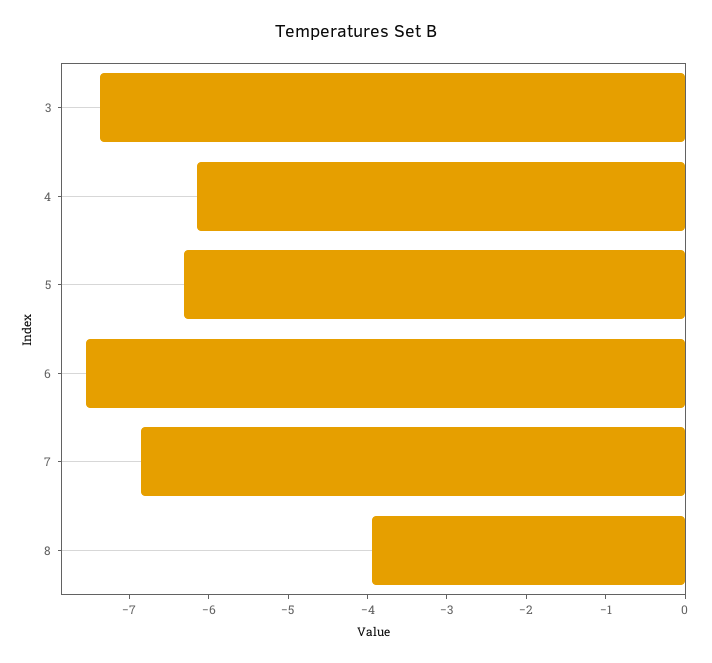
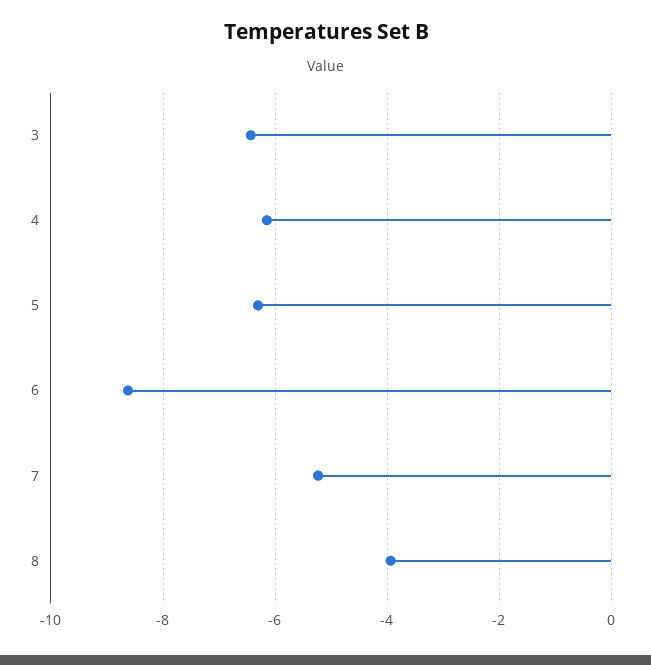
  {
-   "3": -7.4,
+   "3": -6.4,
    "4": -6.2,
    "5": -6.4,
-   "6": -7.6,
+   "6": -8.6,
-   "7": -6.8,
+   "7": -5.2,
    "8": -4
  }

